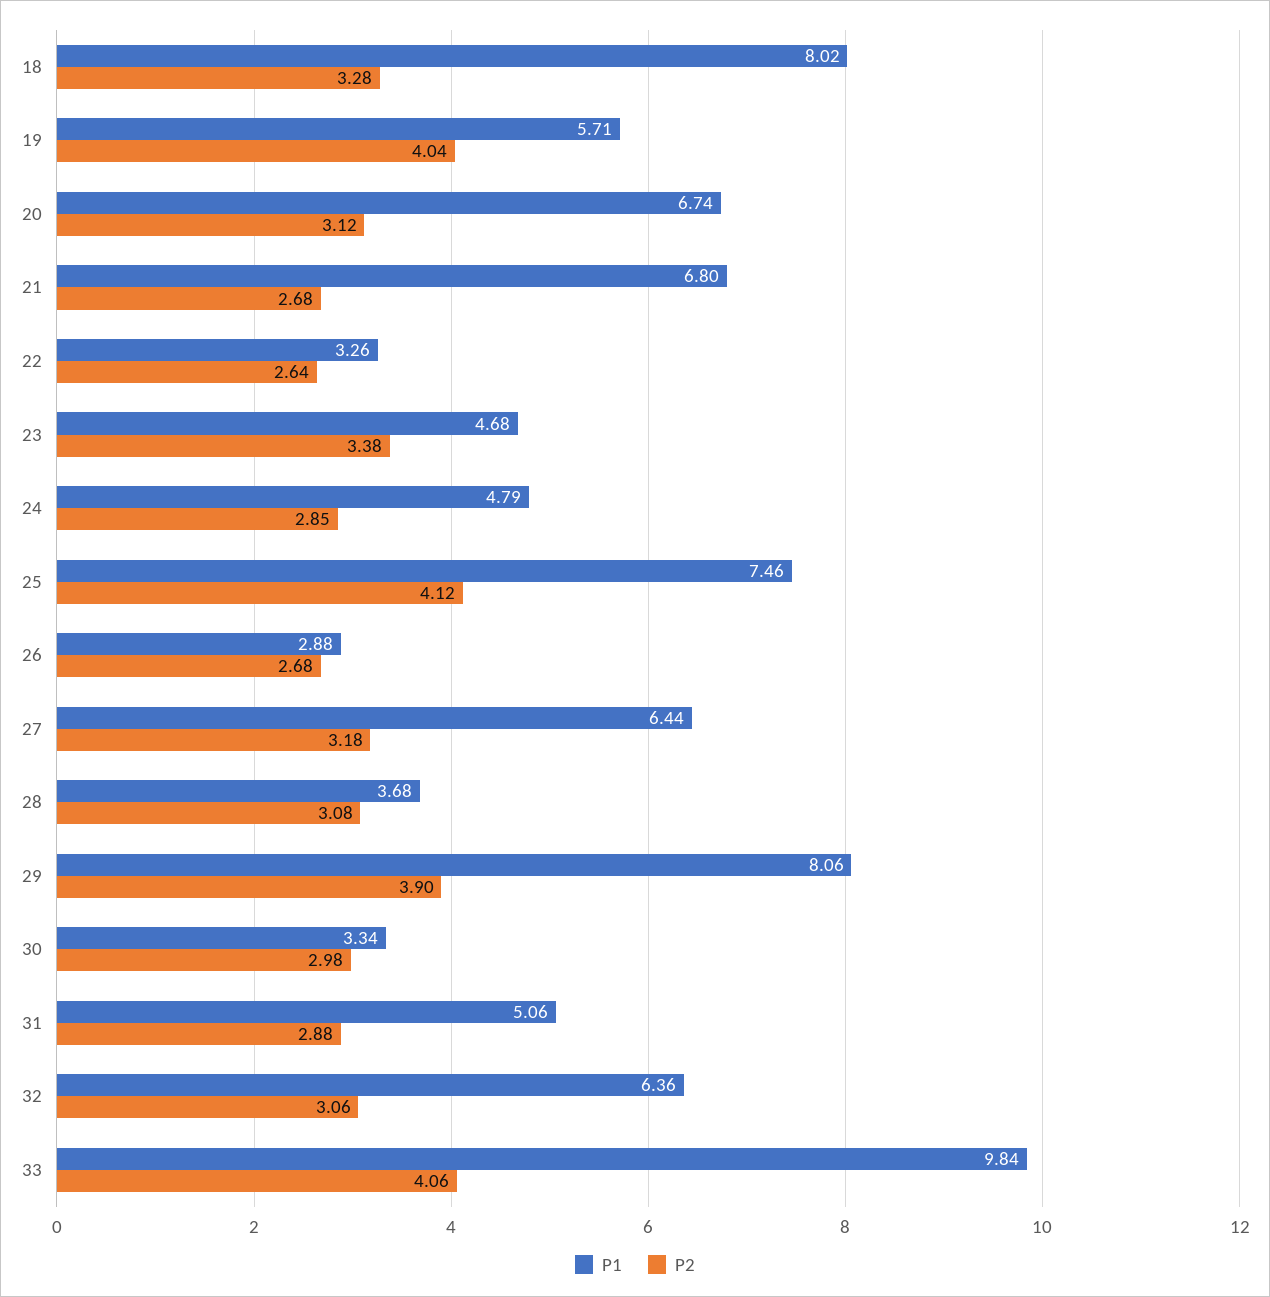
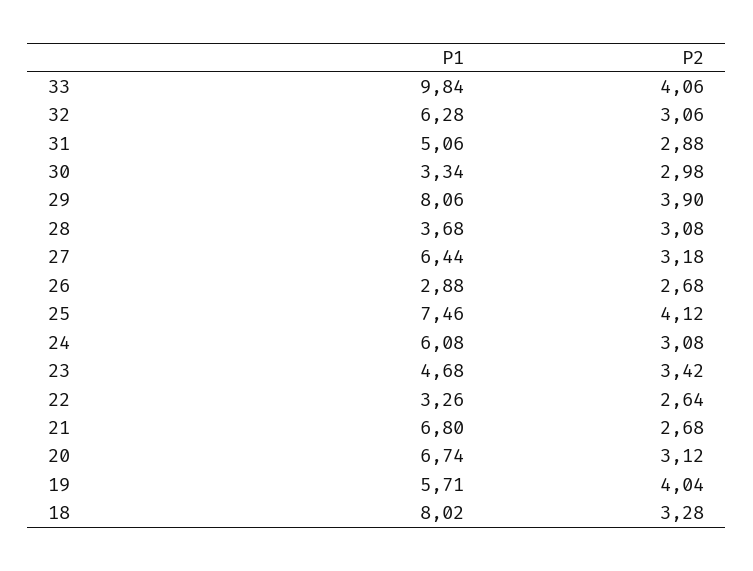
  {
    "P1": {
      "18": 8.02,
      "19": 5.71,
      "20": 6.74,
      "21": 6.8,
      "22": 3.26,
      "23": 4.68,
-     "24": 4.79,
+     "24": 6.08,
      "25": 7.46,
      "26": 2.88,
      "27": 6.44,
      "28": 3.68,
      "29": 8.06,
      "30": 3.34,
      "31": 5.06,
-     "32": 6.36,
+     "32": 6.28,
      "33": 9.84
    },
    "P2": {
      "18": 3.28,
      "19": 4.04,
      "20": 3.12,
      "21": 2.68,
      "22": 2.64,
-     "23": 3.38,
+     "23": 3.42,
-     "24": 2.85,
+     "24": 3.08,
      "25": 4.12,
      "26": 2.68,
      "27": 3.18,
      "28": 3.08,
      "29": 3.9,
      "30": 2.98,
      "31": 2.88,
      "32": 3.06,
      "33": 4.06
    }
  }

